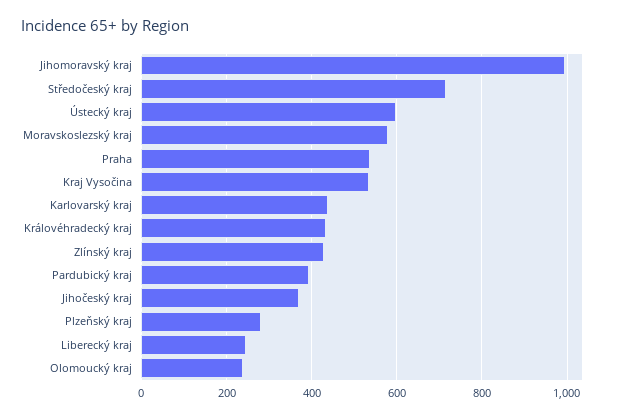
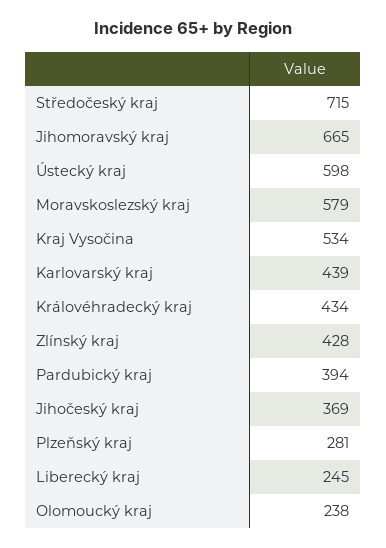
  {
-   "Jihomoravský kraj": 1000,
+   "Jihomoravský kraj": 665,
    "Středočeský kraj": 715,
    "Ústecký kraj": 598,
    "Moravskoslezský kraj": 579,
-   "Praha": 540,
    "Kraj Vysočina": 534,
    "Karlovarský kraj": 439,
    "Královéhradecký kraj": 434,
    "Zlínský kraj": 428,
    "Pardubický kraj": 394,
    "Jihočeský kraj": 369,
    "Plzeňský kraj": 281,
    "Liberecký kraj": 245,
    "Olomoucký kraj": 238
  }

